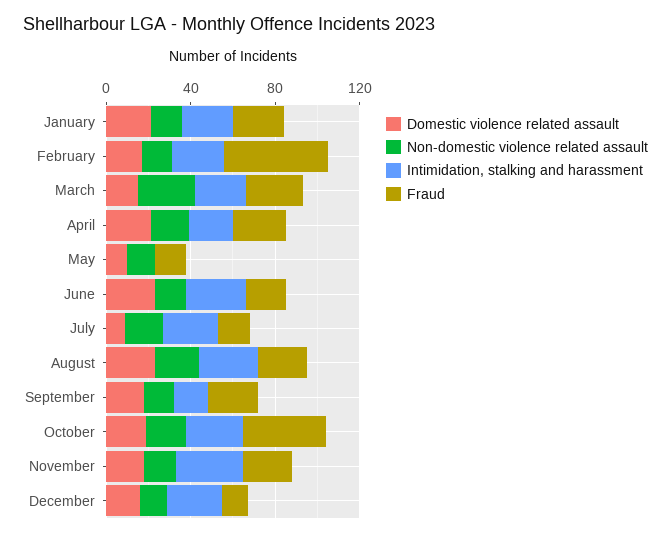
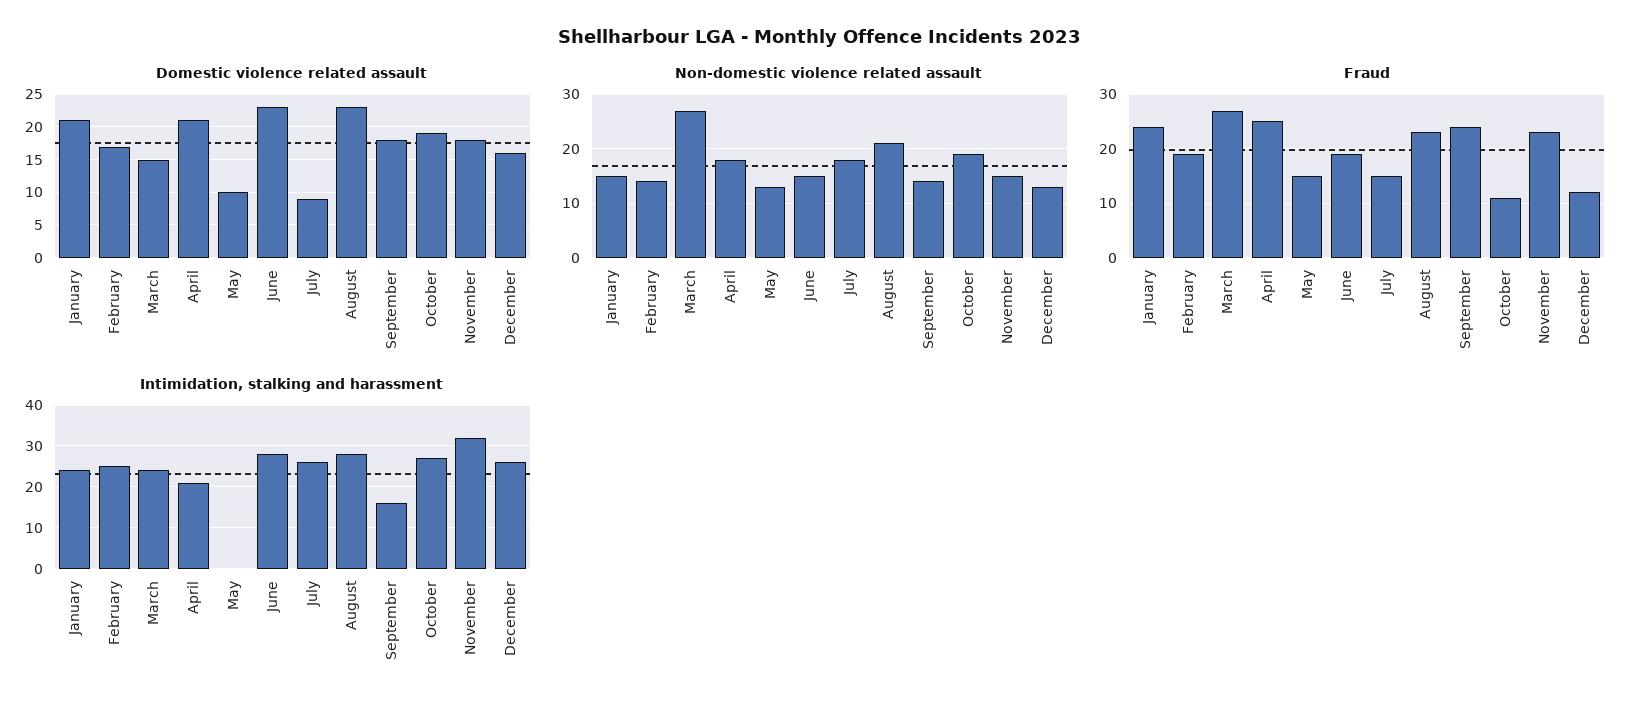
  {
    "Domestic violence related assault": {
      "January": 21,
      "February": 17,
      "March": 15,
      "April": 21,
      "May": 10,
      "June": 23,
      "July": 9,
      "August": 23,
      "September": 18,
      "October": 19,
      "November": 18,
      "December": 16
    },
    "Non-domestic violence related assault": {
      "January": 15,
      "February": 15,
      "March": 25,
      "April": 20,
      "May": 15,
      "June": 15,
      "July": 20,
      "August": 20,
      "September": 15,
      "October": 20,
      "November": 15,
      "December": 15
    },
    "Intimidation, stalking and harassment": {
      "January": 25,
      "February": 25,
      "March": 25,
      "April": 20,
      "May": 0,
      "June": 30,
      "July": 25,
      "August": 30,
      "September": 15,
      "October": 25,
      "November": 30,
      "December": 25
    },
    "Fraud": {
      "January": 25,
-     "February": 50,
+     "February": 20,
      "March": 25,
      "April": 25,
      "May": 15,
      "June": 20,
      "July": 15,
      "August": 25,
      "September": 25,
-     "October": 40,
+     "October": 10,
      "November": 25,
      "December": 10
    }
  }

